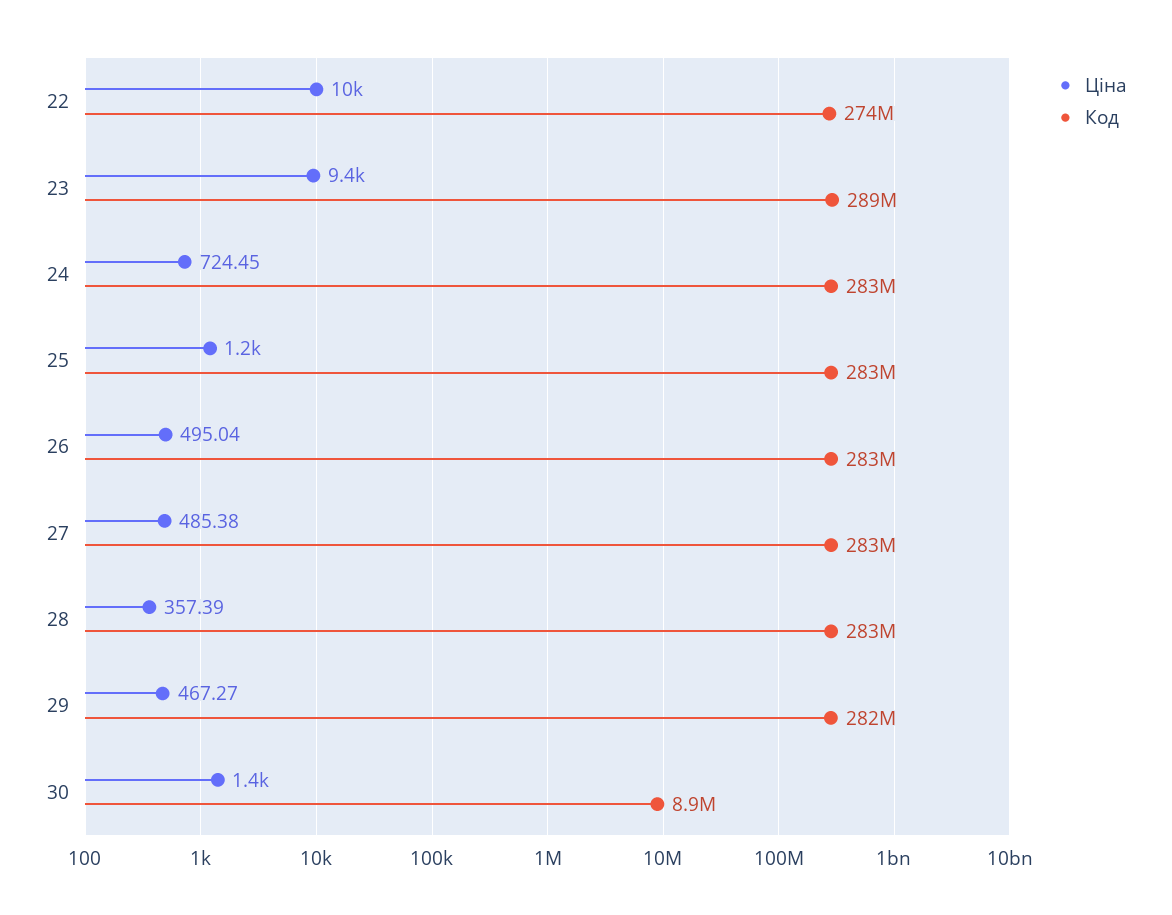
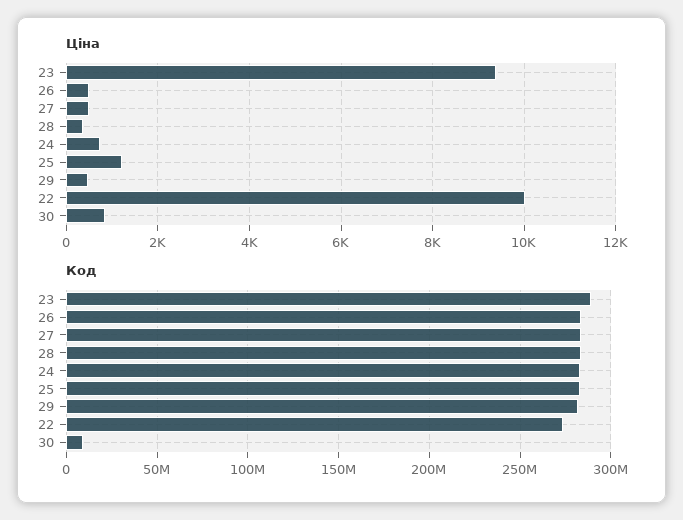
  {
    "Ціна": {
      "22": 10000,
      "23": 9400,
      "24": 724.45,
      "25": 1200,
      "26": 495.04,
      "27": 485.38,
      "28": 357.39,
      "29": 467.27,
-     "30": 1400
+     "30": 800
    },
    "Код": {
      "22": 274000000,
      "23": 289000000,
      "24": 283000000,
      "25": 283000000,
      "26": 283000000,
      "27": 283000000,
      "28": 283000000,
      "29": 282000000,
      "30": 8900000
    }
  }

